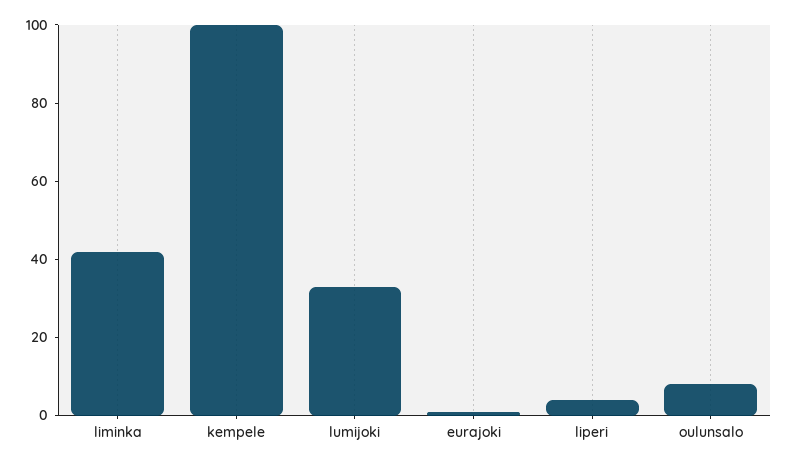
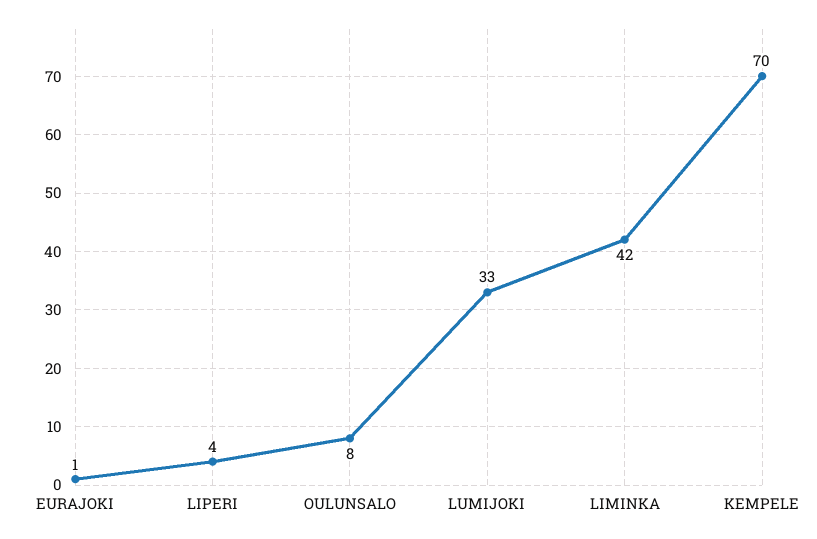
  {
    "liminka": 42,
-   "kempele": 100,
+   "kempele": 70,
    "lumijoki": 33,
    "eurajoki": 1,
    "liperi": 4,
    "oulunsalo": 8
  }

